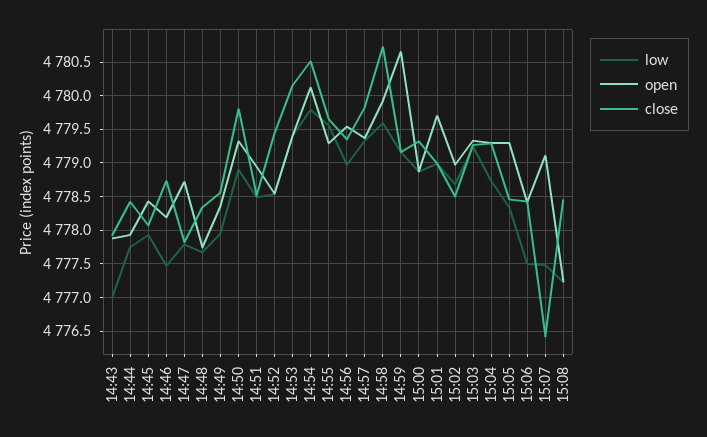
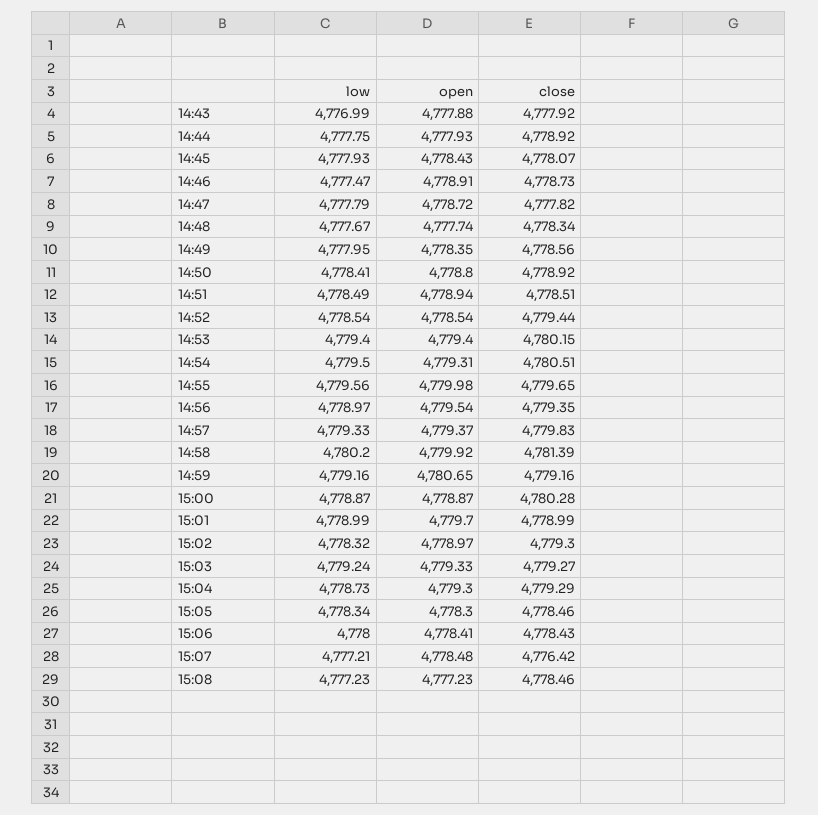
  {
    "low": {
      "14:43": 4776.99,
      "14:44": 4777.75,
      "14:45": 4777.93,
      "14:46": 4777.47,
      "14:47": 4777.79,
      "14:48": 4777.67,
      "14:49": 4777.95,
-     "14:50": 4778.9,
+     "14:50": 4778.41,
      "14:51": 4778.49,
      "14:52": 4778.54,
      "14:53": 4779.4,
-     "14:54": 4779.8,
+     "14:54": 4779.5,
      "14:55": 4779.56,
      "14:56": 4778.97,
      "14:57": 4779.33,
-     "14:58": 4779.6,
+     "14:58": 4780.2,
      "14:59": 4779.16,
      "15:00": 4778.87,
      "15:01": 4778.99,
-     "15:02": 4778.7,
+     "15:02": 4778.32,
      "15:03": 4779.24,
      "15:04": 4778.73,
      "15:05": 4778.34,
-     "15:06": 4777.5,
+     "15:06": 4778,
-     "15:07": 4777.5,
+     "15:07": 4777.21,
      "15:08": 4777.23
    },
    "open": {
      "14:43": 4777.88,
      "14:44": 4777.93,
      "14:45": 4778.43,
-     "14:46": 4778.2,
+     "14:46": 4778.91,
      "14:47": 4778.72,
      "14:48": 4777.74,
      "14:49": 4778.35,
-     "14:50": 4779.3,
+     "14:50": 4778.8,
      "14:51": 4778.94,
      "14:52": 4778.54,
      "14:53": 4779.4,
-     "14:54": 4780.1,
+     "14:54": 4779.31,
-     "14:55": 4779.3,
+     "14:55": 4779.98,
      "14:56": 4779.54,
      "14:57": 4779.37,
      "14:58": 4779.92,
      "14:59": 4780.65,
      "15:00": 4778.87,
      "15:01": 4779.7,
      "15:02": 4778.97,
      "15:03": 4779.33,
      "15:04": 4779.3,
-     "15:05": 4779.3,
+     "15:05": 4778.3,
      "15:06": 4778.41,
-     "15:07": 4779.1,
+     "15:07": 4778.48,
      "15:08": 4777.23
    },
    "close": {
      "14:43": 4777.92,
-     "14:44": 4778.4,
+     "14:44": 4778.92,
      "14:45": 4778.07,
      "14:46": 4778.73,
      "14:47": 4777.82,
      "14:48": 4778.34,
      "14:49": 4778.56,
-     "14:50": 4779.8,
+     "14:50": 4778.92,
      "14:51": 4778.51,
      "14:52": 4779.44,
      "14:53": 4780.15,
      "14:54": 4780.51,
      "14:55": 4779.65,
      "14:56": 4779.35,
      "14:57": 4779.83,
-     "14:58": 4780.7,
+     "14:58": 4781.39,
      "14:59": 4779.16,
-     "15:00": 4779.3,
+     "15:00": 4780.28,
      "15:01": 4778.99,
-     "15:02": 4778.5,
+     "15:02": 4779.3,
      "15:03": 4779.27,
      "15:04": 4779.29,
      "15:05": 4778.46,
      "15:06": 4778.43,
      "15:07": 4776.42,
      "15:08": 4778.46
    }
  }

